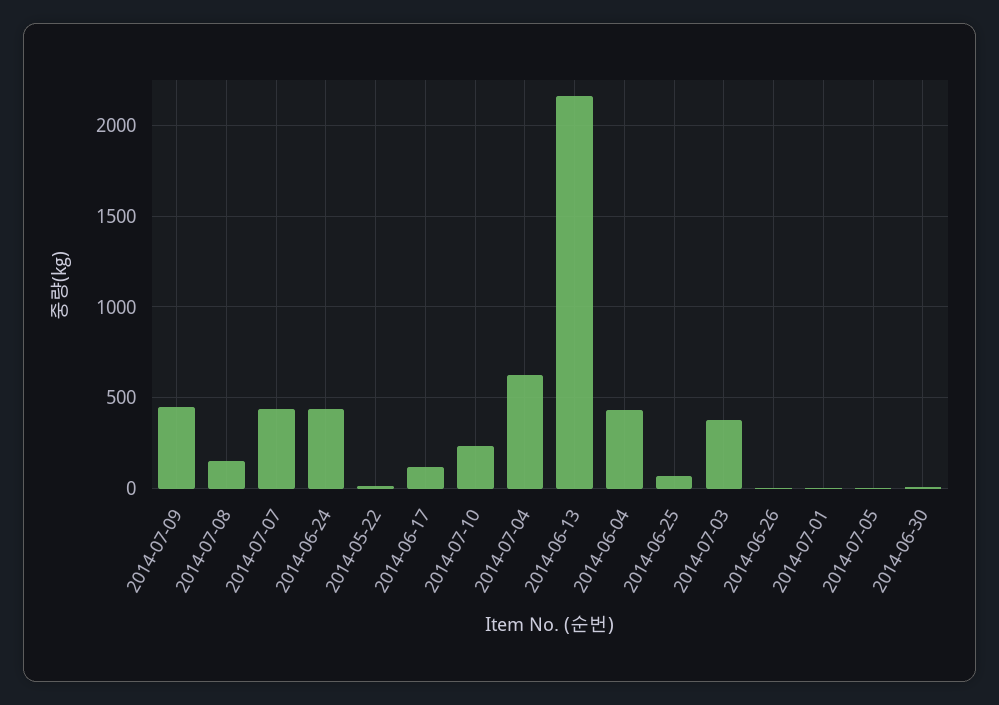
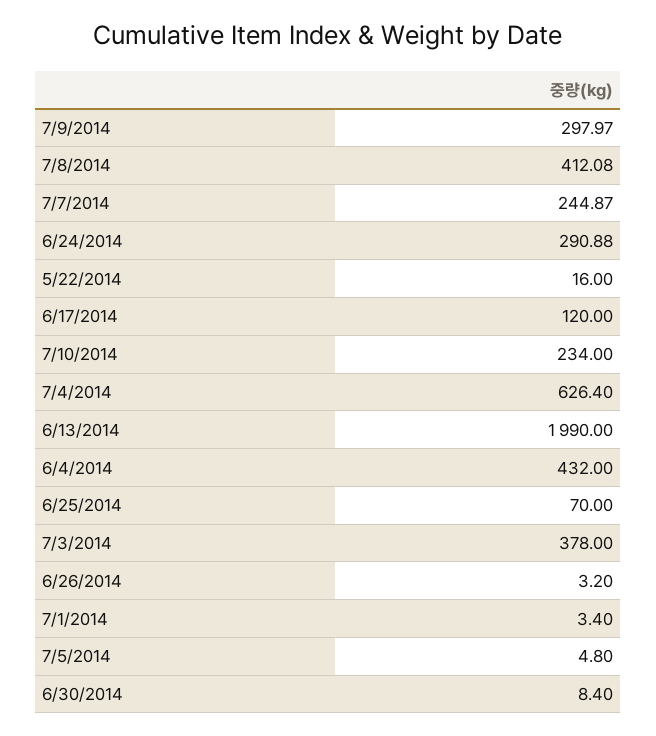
  {
-   "2014-07-09": 450,
+   "2014-07-09": 297.97,
-   "2014-07-08": 150,
+   "2014-07-08": 412.08,
-   "2014-07-07": 450,
+   "2014-07-07": 244.87,
-   "2014-06-24": 450,
+   "2014-06-24": 290.88,
    "2014-05-22": 16,
    "2014-06-17": 120,
    "2014-07-10": 234,
    "2014-07-04": 626.4,
-   "2014-06-13": 2150,
+   "2014-06-13": 1990,
    "2014-06-04": 432,
    "2014-06-25": 70,
    "2014-07-03": 378,
    "2014-06-26": 3.2,
    "2014-07-01": 3.4,
    "2014-07-05": 4.8,
    "2014-06-30": 8.4
  }

